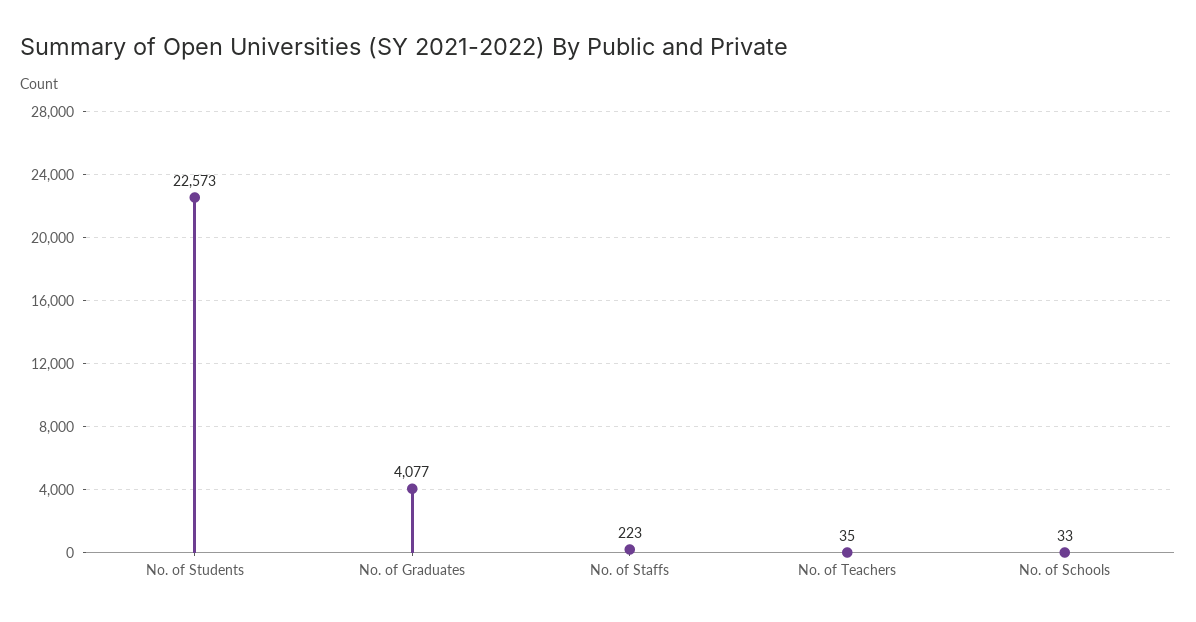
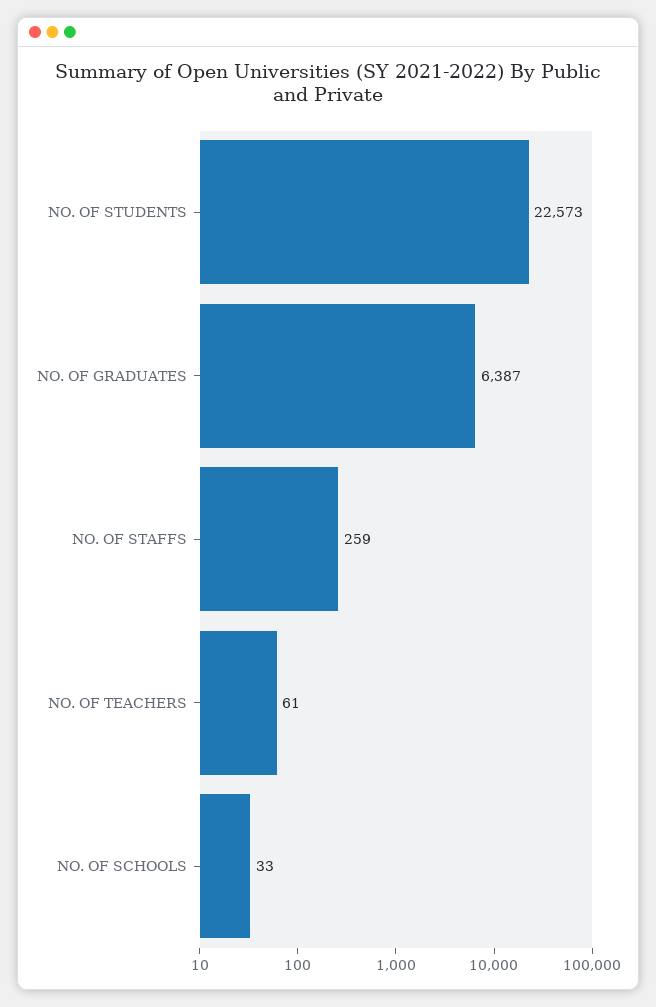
  {
    "No. of Students": 22573,
-   "No. of Graduates": 4077,
+   "No. of Graduates": 6387,
-   "No. of Staffs": 223,
+   "No. of Staffs": 259,
-   "No. of Teachers": 35,
+   "No. of Teachers": 61,
    "No. of Schools": 33
  }

